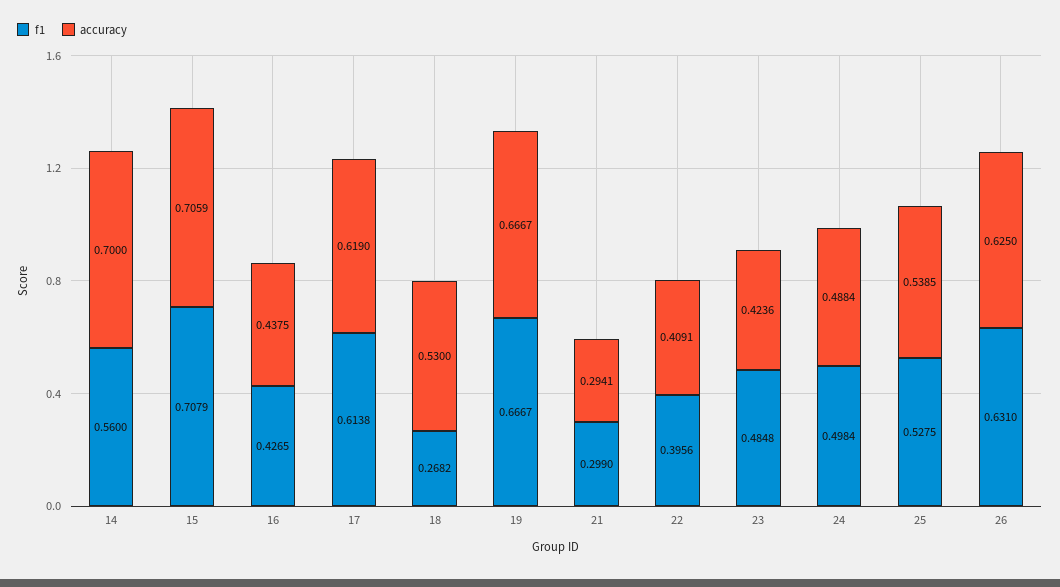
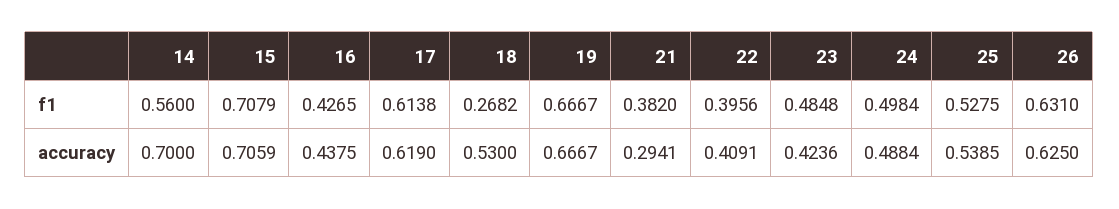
  {
    "f1": {
      "14": 0.56,
      "15": 0.7079,
      "16": 0.4265,
      "17": 0.6138,
      "18": 0.2682,
      "19": 0.6667,
-     "21": 0.299,
+     "21": 0.382,
      "22": 0.3956,
      "23": 0.4848,
      "24": 0.4984,
      "25": 0.5275,
      "26": 0.631
    },
    "accuracy": {
      "14": 0.7,
      "15": 0.7059,
      "16": 0.4375,
      "17": 0.619,
      "18": 0.53,
      "19": 0.6667,
      "21": 0.2941,
      "22": 0.4091,
      "23": 0.4236,
      "24": 0.4884,
      "25": 0.5385,
      "26": 0.625
    }
  }

